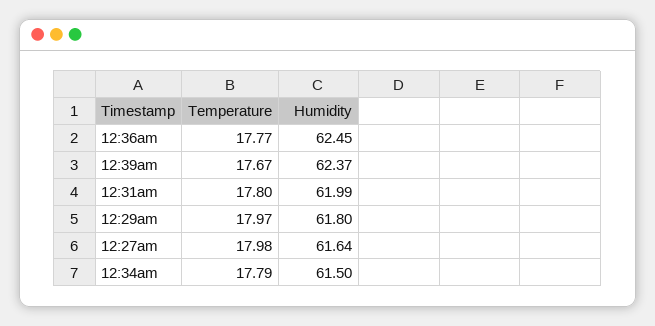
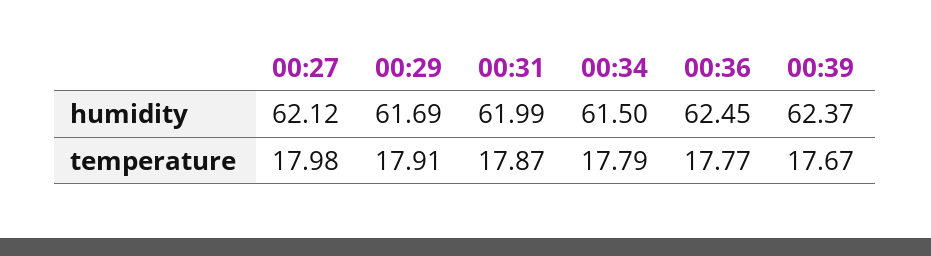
  {
    "Temperature": {
      "12:36am": 17.77,
      "12:39am": 17.67,
-     "12:31am": 17.8,
+     "12:31am": 17.87,
-     "12:29am": 17.97,
+     "12:29am": 17.91,
      "12:27am": 17.98,
      "12:34am": 17.79
    },
    "Humidity": {
      "12:36am": 62.45,
      "12:39am": 62.37,
      "12:31am": 61.99,
-     "12:29am": 61.8,
+     "12:29am": 61.69,
-     "12:27am": 61.64,
+     "12:27am": 62.12,
      "12:34am": 61.5
    }
  }

